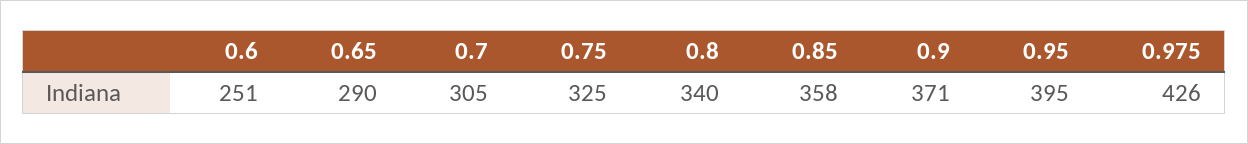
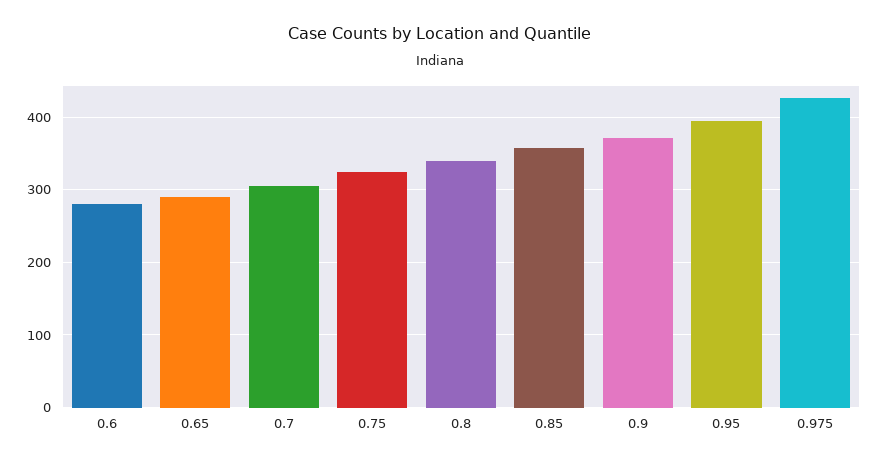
  {
-   "0.6": 251,
+   "0.6": 280,
    "0.65": 290,
    "0.7": 305,
    "0.75": 325,
    "0.8": 340,
    "0.85": 358,
    "0.9": 371,
    "0.95": 395,
    "0.975": 426
  }

